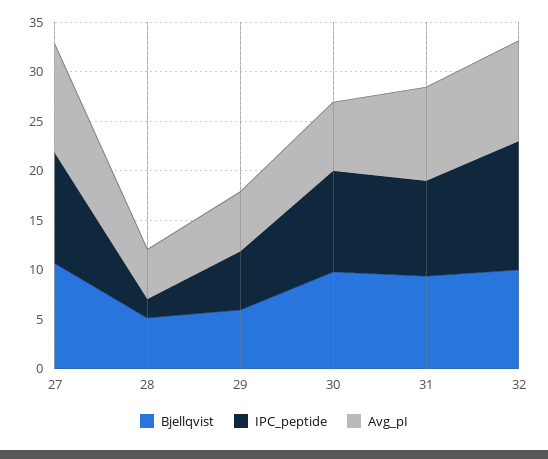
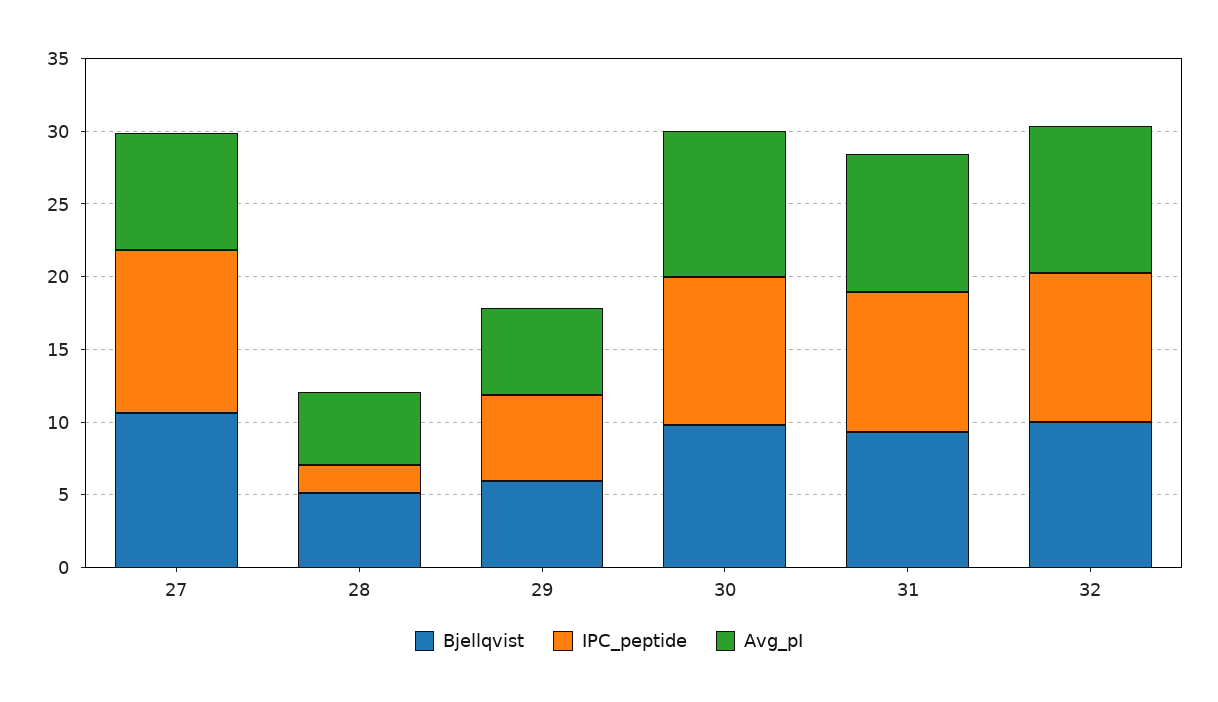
  {
    "Bjellqvist": {
      "27": 11,
      "28": 5,
      "29": 6,
      "30": 10,
      "31": 9,
      "32": 10
    },
    "IPC_peptide": {
      "27": 11,
      "28": 2,
      "29": 6,
      "30": 10,
      "31": 10,
-     "32": 13
+     "32": 10
    },
    "Avg_pI": {
-     "27": 11,
+     "27": 8,
      "28": 5,
      "29": 6,
-     "30": 7,
+     "30": 10,
      "31": 9,
      "32": 10
    }
  }

